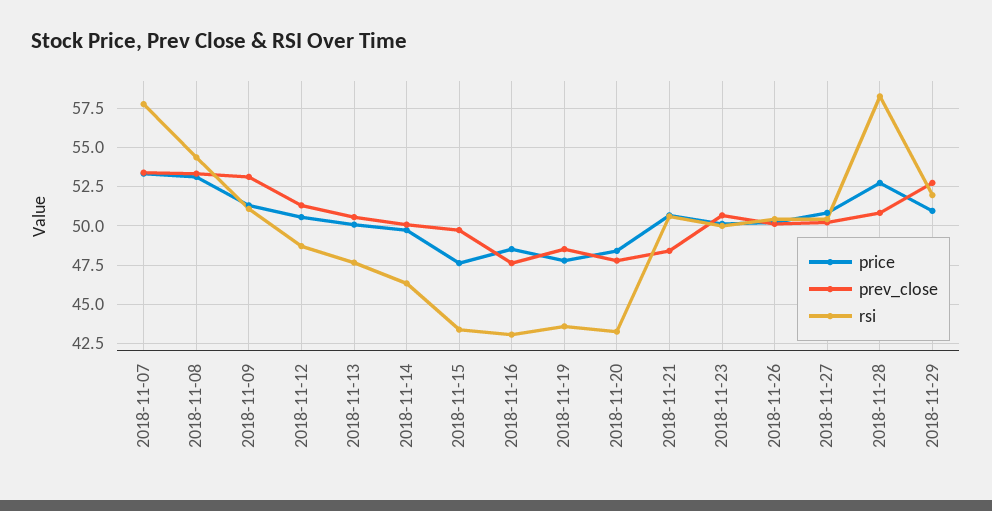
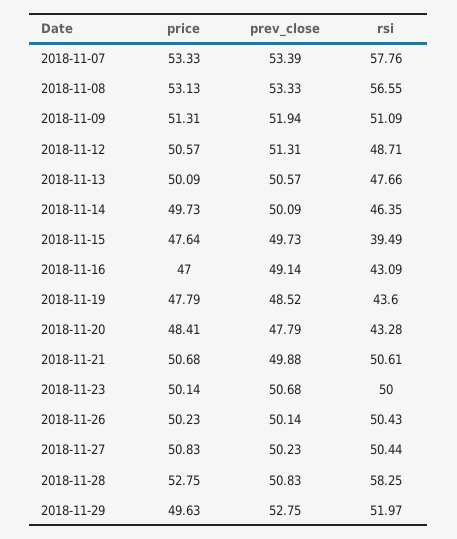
  {
    "price": {
      "2018-11-07": 53.33,
      "2018-11-08": 53.13,
      "2018-11-09": 51.31,
      "2018-11-12": 50.57,
      "2018-11-13": 50.09,
      "2018-11-14": 49.73,
      "2018-11-15": 47.64,
-     "2018-11-16": 48.5,
+     "2018-11-16": 47,
      "2018-11-19": 47.79,
      "2018-11-20": 48.41,
      "2018-11-21": 50.68,
      "2018-11-23": 50.14,
      "2018-11-26": 50.23,
      "2018-11-27": 50.83,
      "2018-11-28": 52.75,
-     "2018-11-29": 51
+     "2018-11-29": 49.63
    },
    "prev_close": {
      "2018-11-07": 53.39,
      "2018-11-08": 53.33,
-     "2018-11-09": 53,
+     "2018-11-09": 51.94,
      "2018-11-12": 51.31,
      "2018-11-13": 50.57,
      "2018-11-14": 50.09,
      "2018-11-15": 49.73,
-     "2018-11-16": 47.5,
+     "2018-11-16": 49.14,
      "2018-11-19": 48.52,
      "2018-11-20": 47.79,
-     "2018-11-21": 48.5,
+     "2018-11-21": 49.88,
      "2018-11-23": 50.68,
      "2018-11-26": 50.14,
      "2018-11-27": 50.23,
      "2018-11-28": 50.83,
      "2018-11-29": 52.75
    },
    "rsi": {
      "2018-11-07": 57.76,
-     "2018-11-08": 54.5,
+     "2018-11-08": 56.55,
      "2018-11-09": 51.09,
      "2018-11-12": 48.71,
      "2018-11-13": 47.66,
      "2018-11-14": 46.35,
-     "2018-11-15": 43.5,
+     "2018-11-15": 39.49,
      "2018-11-16": 43.09,
      "2018-11-19": 43.6,
      "2018-11-20": 43.28,
      "2018-11-21": 50.61,
      "2018-11-23": 50,
      "2018-11-26": 50.43,
      "2018-11-27": 50.44,
      "2018-11-28": 58.25,
      "2018-11-29": 51.97
    }
  }

